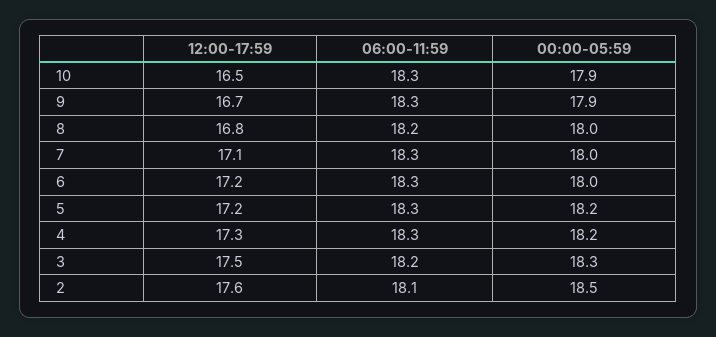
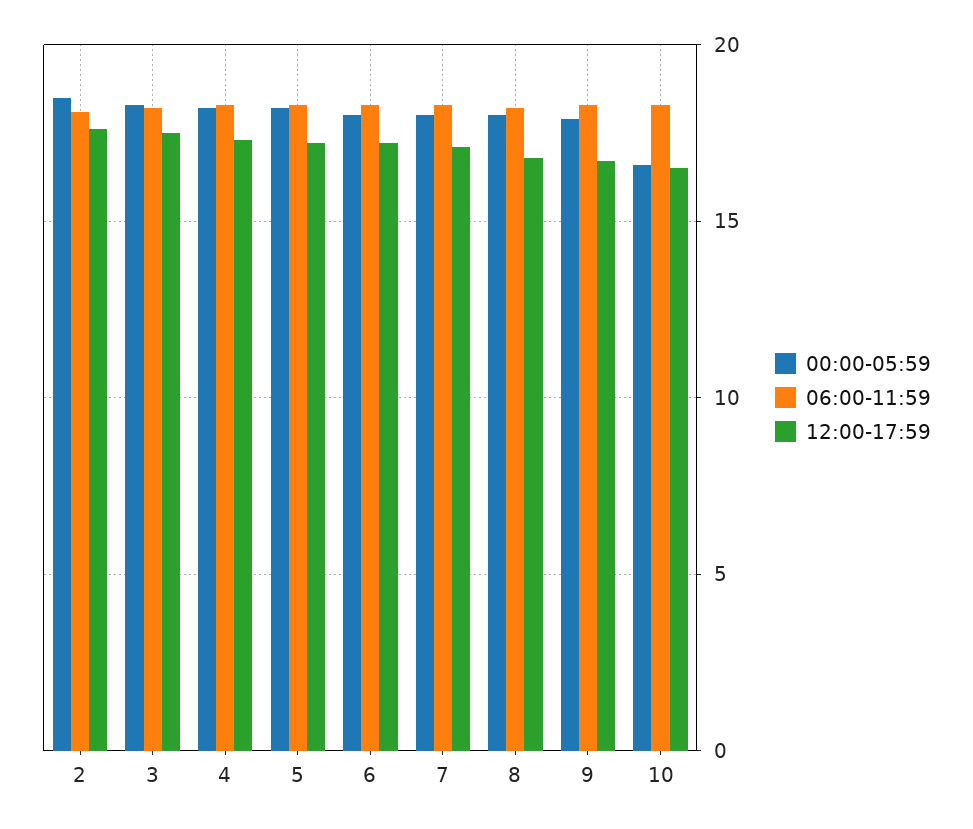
  {
    "12:00-17:59": {
      "10": 16.5,
      "9": 16.7,
      "8": 16.8,
      "7": 17.1,
      "6": 17.2,
      "5": 17.2,
      "4": 17.3,
      "3": 17.5,
      "2": 17.6
    },
    "06:00-11:59": {
      "10": 18.3,
      "9": 18.3,
      "8": 18.2,
      "7": 18.3,
      "6": 18.3,
      "5": 18.3,
      "4": 18.3,
      "3": 18.2,
      "2": 18.1
    },
    "00:00-05:59": {
-     "10": 17.9,
+     "10": 16.5,
      "9": 17.9,
      "8": 18,
      "7": 18,
      "6": 18,
      "5": 18.2,
      "4": 18.2,
      "3": 18.3,
      "2": 18.5
    }
  }

